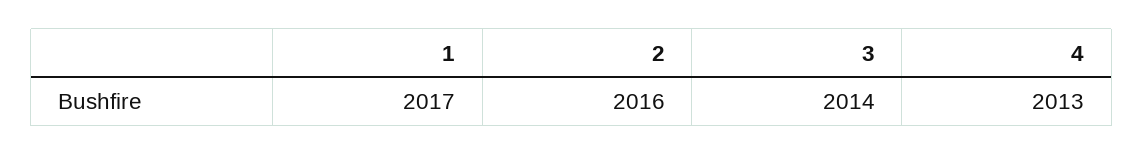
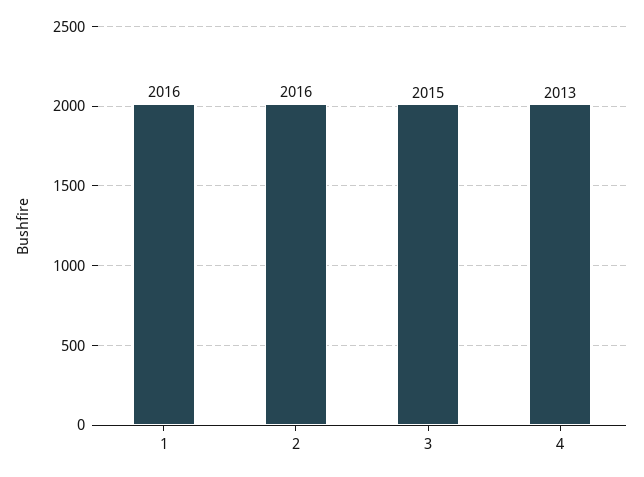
  {
-   "1": 2017,
+   "1": 2016,
    "2": 2016,
-   "3": 2014,
+   "3": 2015,
    "4": 2013
  }

